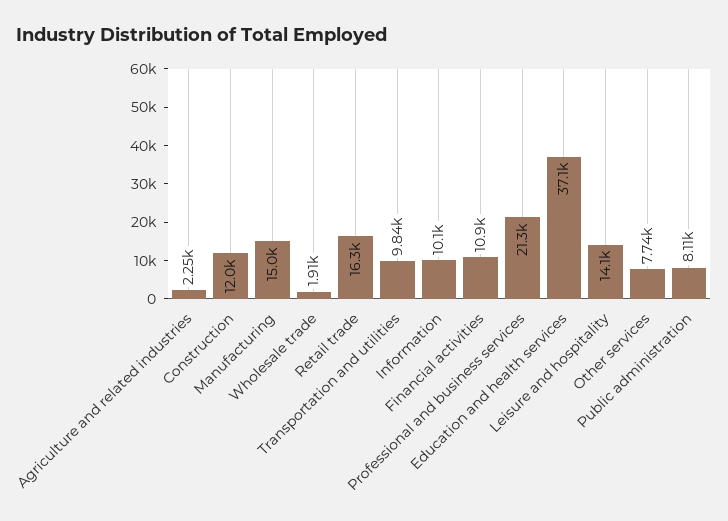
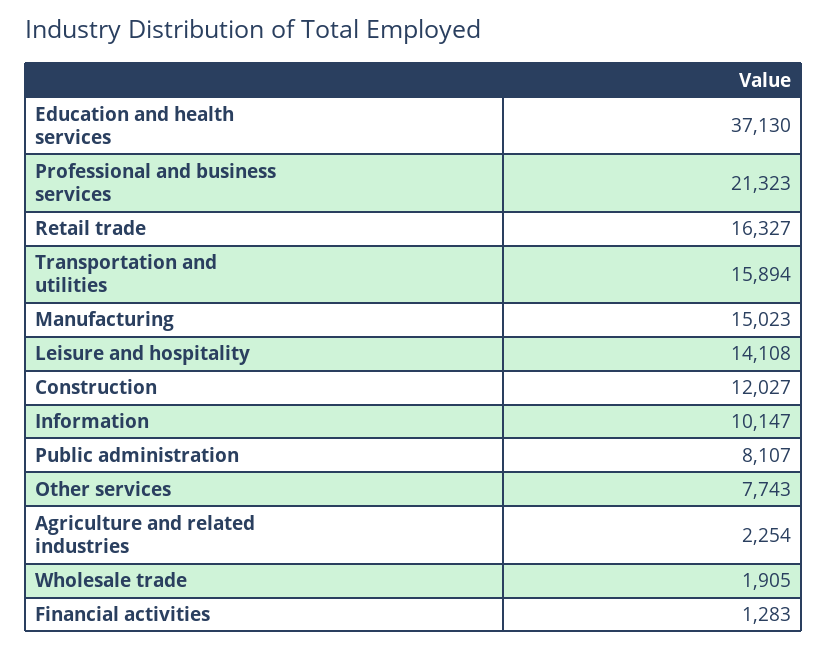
  {
    "Agriculture and related industries": 2254,
    "Construction": 12027,
    "Manufacturing": 15023,
    "Wholesale trade": 1905,
    "Retail trade": 16327,
-   "Transportation and utilities": 9840,
+   "Transportation and utilities": 15894,
    "Information": 10147,
-   "Financial activities": 10900,
+   "Financial activities": 1283,
    "Professional and business services": 21323,
    "Education and health services": 37130,
    "Leisure and hospitality": 14108,
    "Other services": 7743,
    "Public administration": 8107
  }

